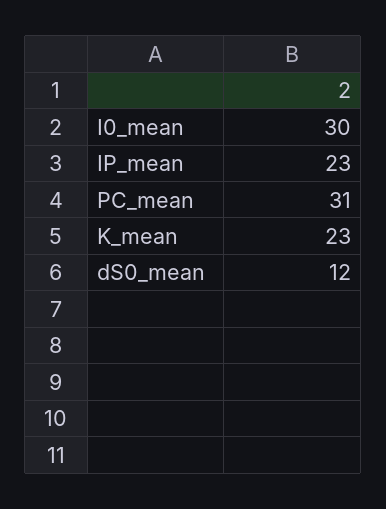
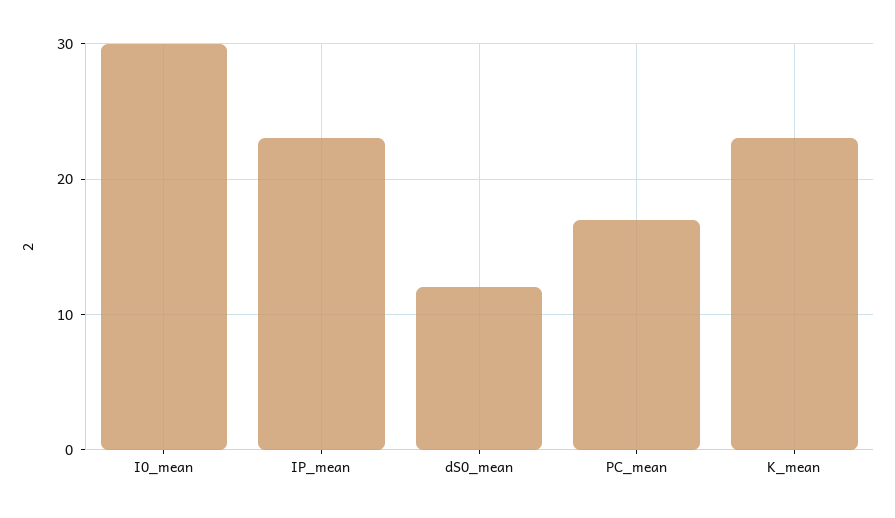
  {
    "I0_mean": 30,
    "IP_mean": 23,
-   "PC_mean": 31,
+   "PC_mean": 17,
    "K_mean": 23,
    "dS0_mean": 12
  }

